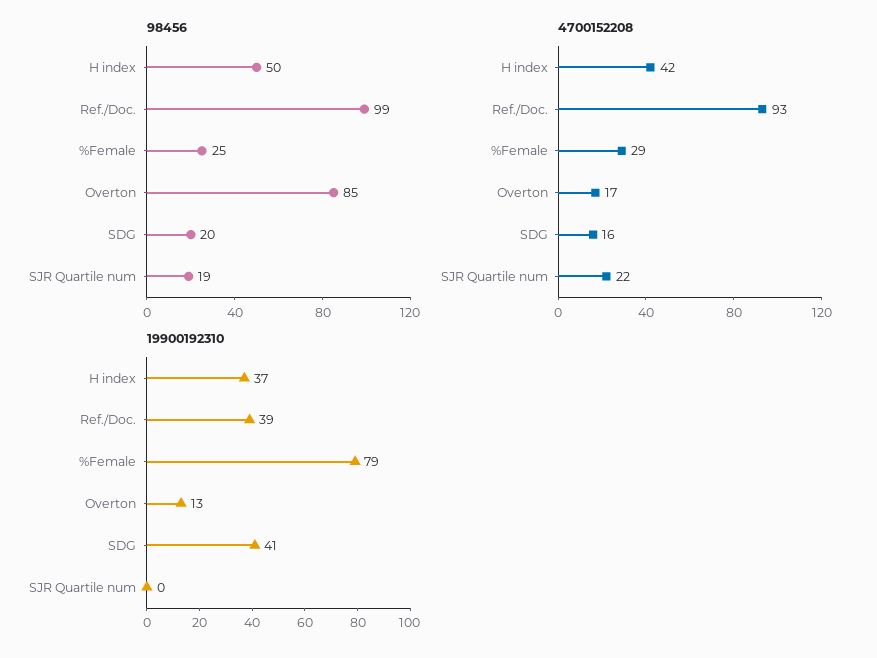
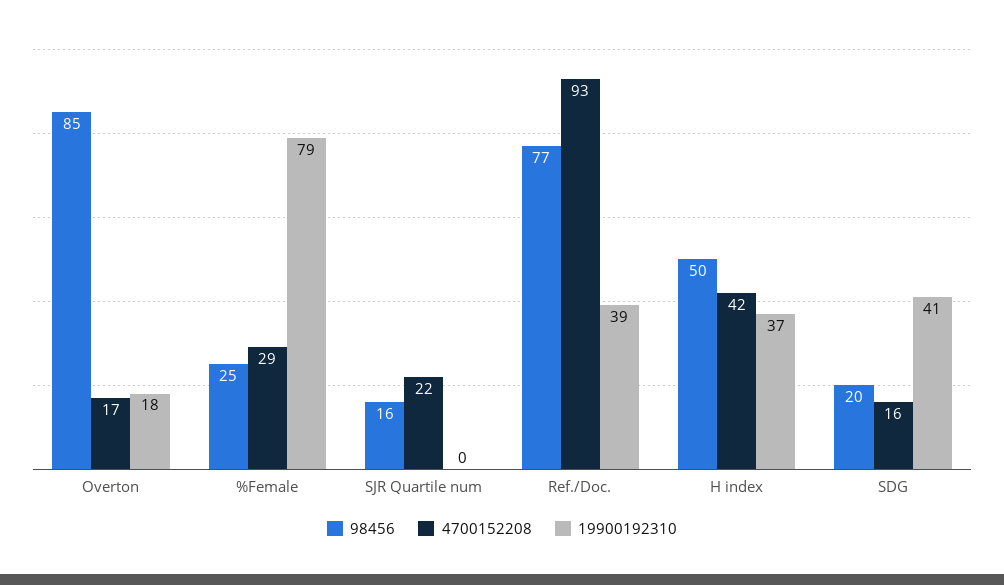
  {
    "98456": {
      "H index": 50,
-     "Ref./Doc.": 99,
+     "Ref./Doc.": 77,
      "%Female": 25,
      "Overton": 85,
      "SDG": 20,
-     "SJR Quartile num": 19
+     "SJR Quartile num": 16
    },
    "4700152208": {
      "H index": 42,
      "Ref./Doc.": 93,
      "%Female": 29,
      "Overton": 17,
      "SDG": 16,
      "SJR Quartile num": 22
    },
    "19900192310": {
      "H index": 37,
      "Ref./Doc.": 39,
      "%Female": 79,
-     "Overton": 13,
+     "Overton": 18,
      "SDG": 41,
      "SJR Quartile num": 0
    }
  }

